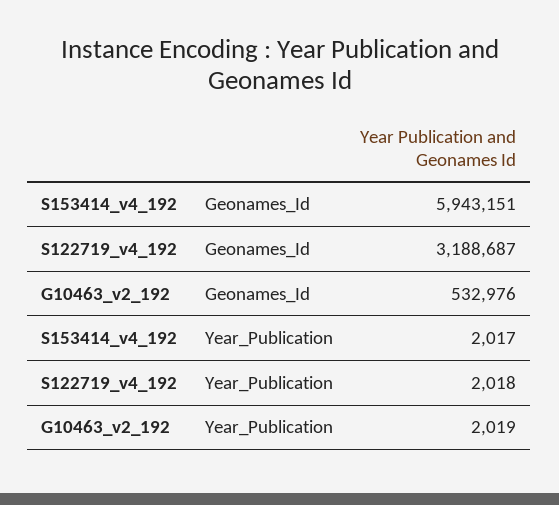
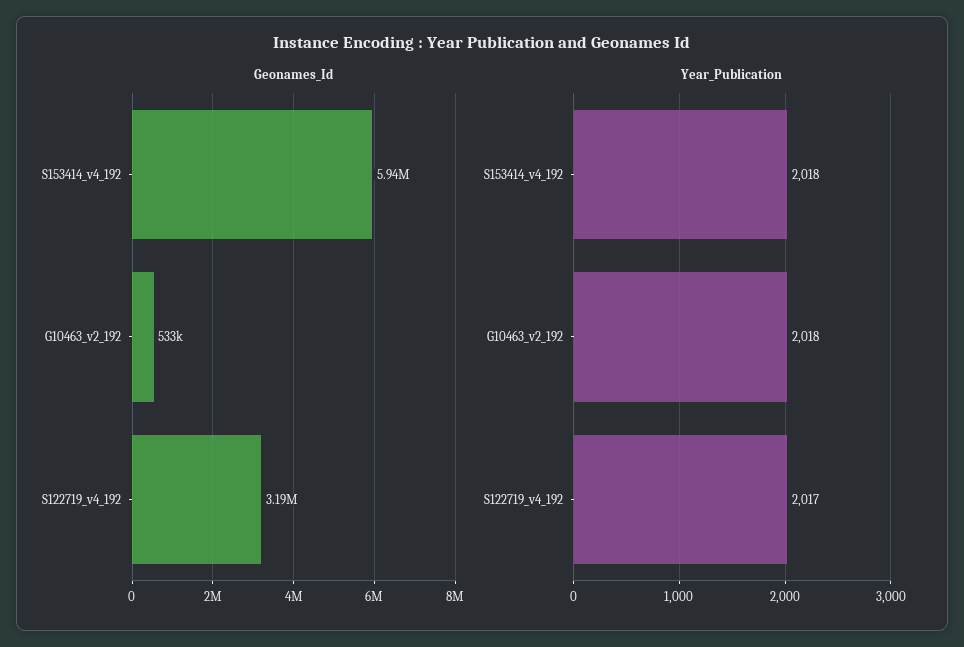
  {
    "Geonames_Id": {
      "S153414_v4_192": 5943151,
      "S122719_v4_192": 3188687,
      "G10463_v2_192": 532976
    },
    "Year_Publication": {
-     "S153414_v4_192": 2017,
+     "S153414_v4_192": 2018,
-     "S122719_v4_192": 2018,
+     "S122719_v4_192": 2017,
-     "G10463_v2_192": 2019
+     "G10463_v2_192": 2018
    }
  }

